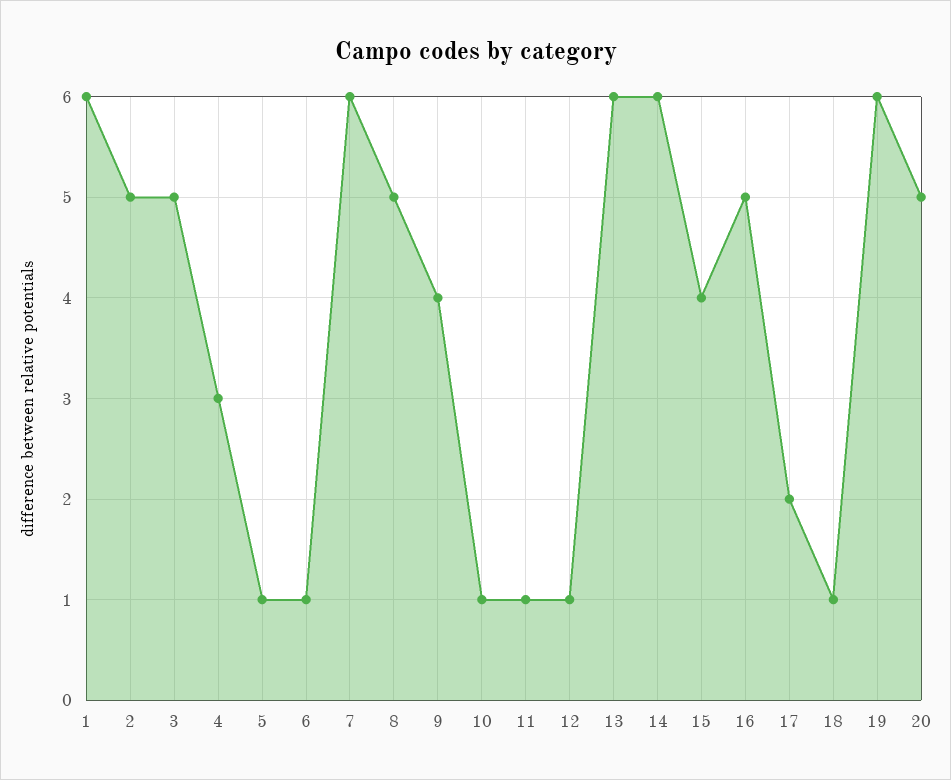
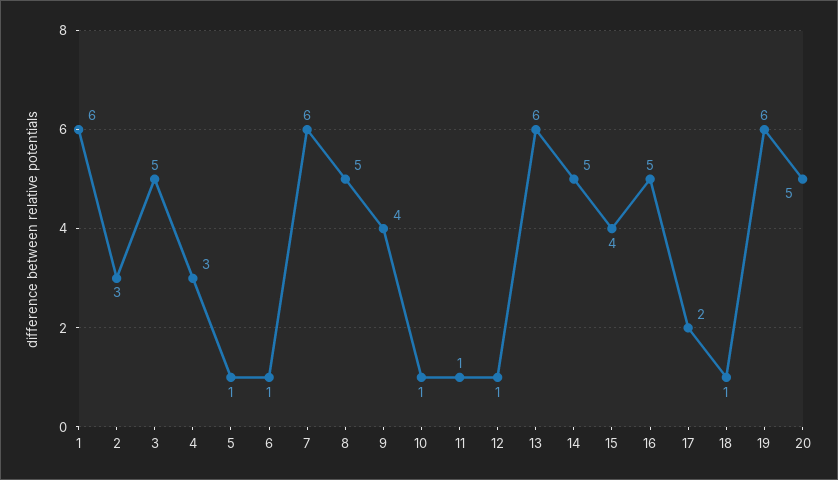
  {
    "1": 6,
-   "2": 5,
+   "2": 3,
    "3": 5,
    "4": 3,
    "5": 1,
    "6": 1,
    "7": 6,
    "8": 5,
    "9": 4,
    "10": 1,
    "11": 1,
    "12": 1,
    "13": 6,
-   "14": 6,
+   "14": 5,
    "15": 4,
    "16": 5,
    "17": 2,
    "18": 1,
    "19": 6,
    "20": 5
  }

